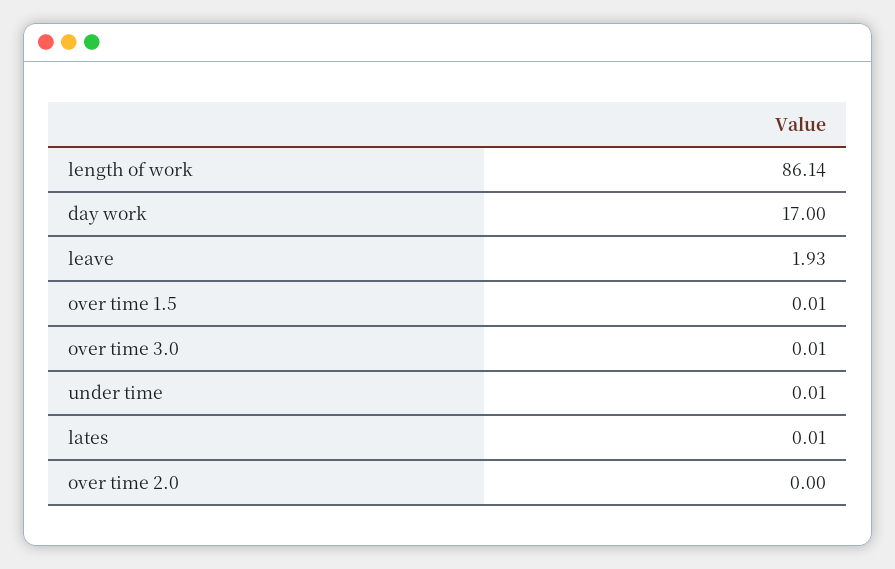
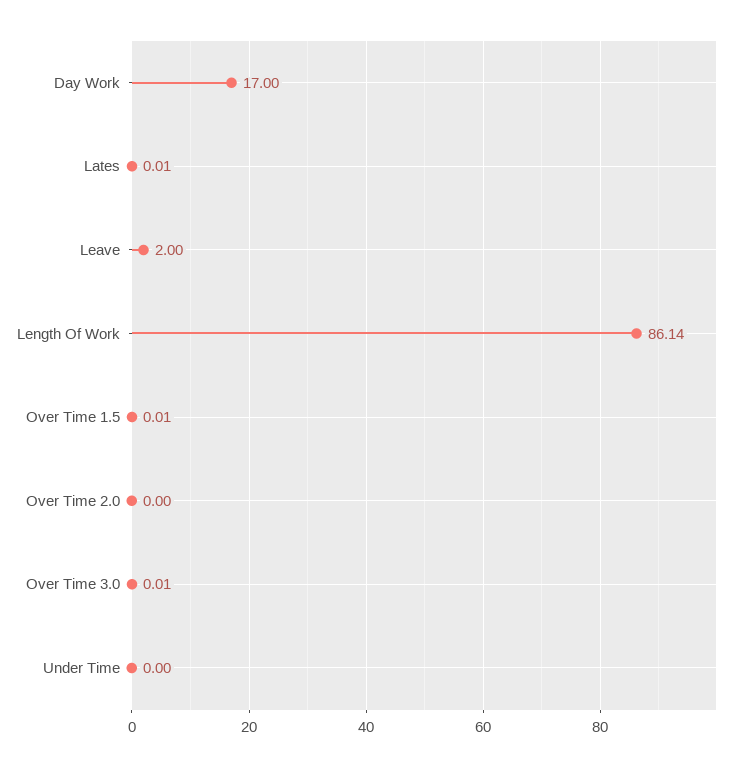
  {
    "length of work": 86.14,
    "day work": 17,
-   "leave": 1.93,
+   "leave": 2,
    "over time 1.5": 0.01,
    "over time 3.0": 0.01,
-   "under time": 0.01,
+   "under time": 0,
    "lates": 0.01,
    "over time 2.0": 0
  }

